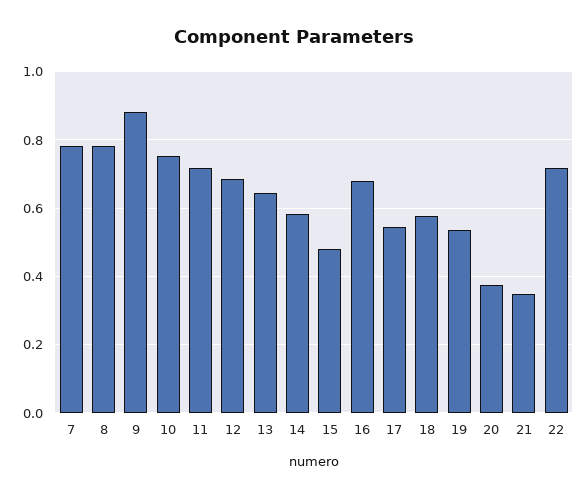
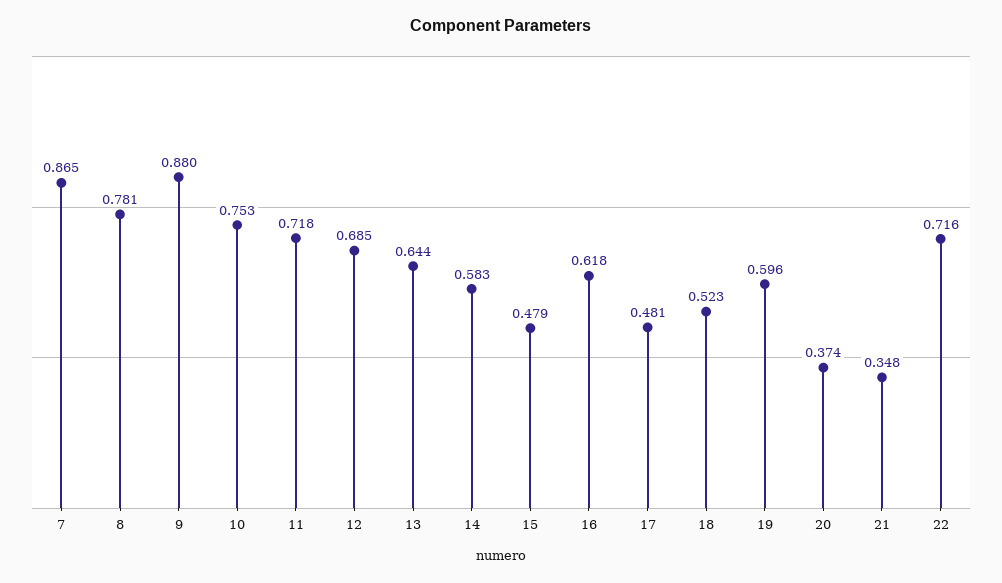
  {
-   "7": 0.78,
+   "7": 0.865,
    "8": 0.781,
    "9": 0.88,
    "10": 0.753,
    "11": 0.718,
    "12": 0.685,
    "13": 0.644,
    "14": 0.583,
    "15": 0.479,
-   "16": 0.68,
+   "16": 0.618,
-   "17": 0.54,
+   "17": 0.481,
-   "18": 0.58,
+   "18": 0.523,
-   "19": 0.54,
+   "19": 0.596,
    "20": 0.374,
    "21": 0.348,
    "22": 0.716
  }

